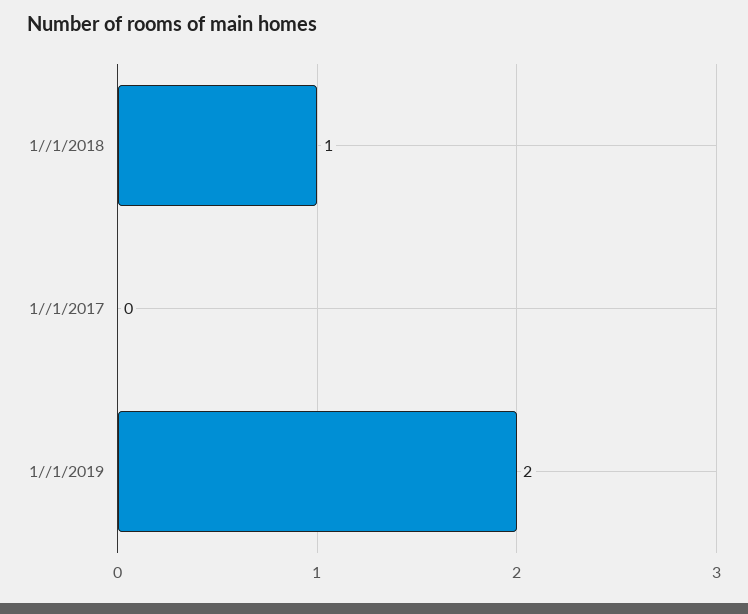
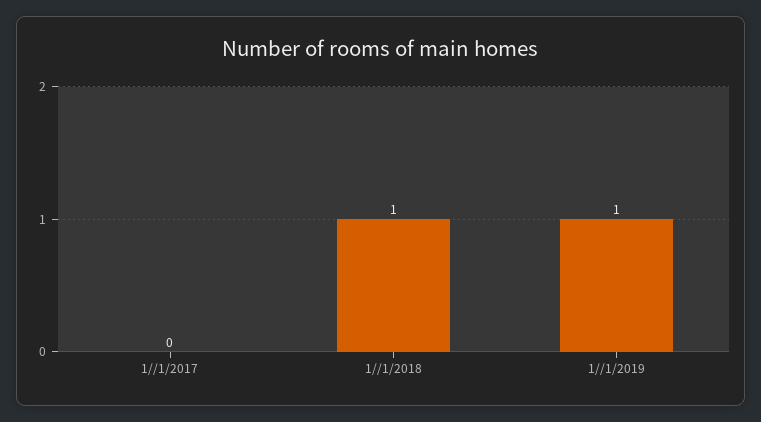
  {
    "1//1/2018": 1,
    "1//1/2017": 0,
-   "1//1/2019": 2
+   "1//1/2019": 1
  }

